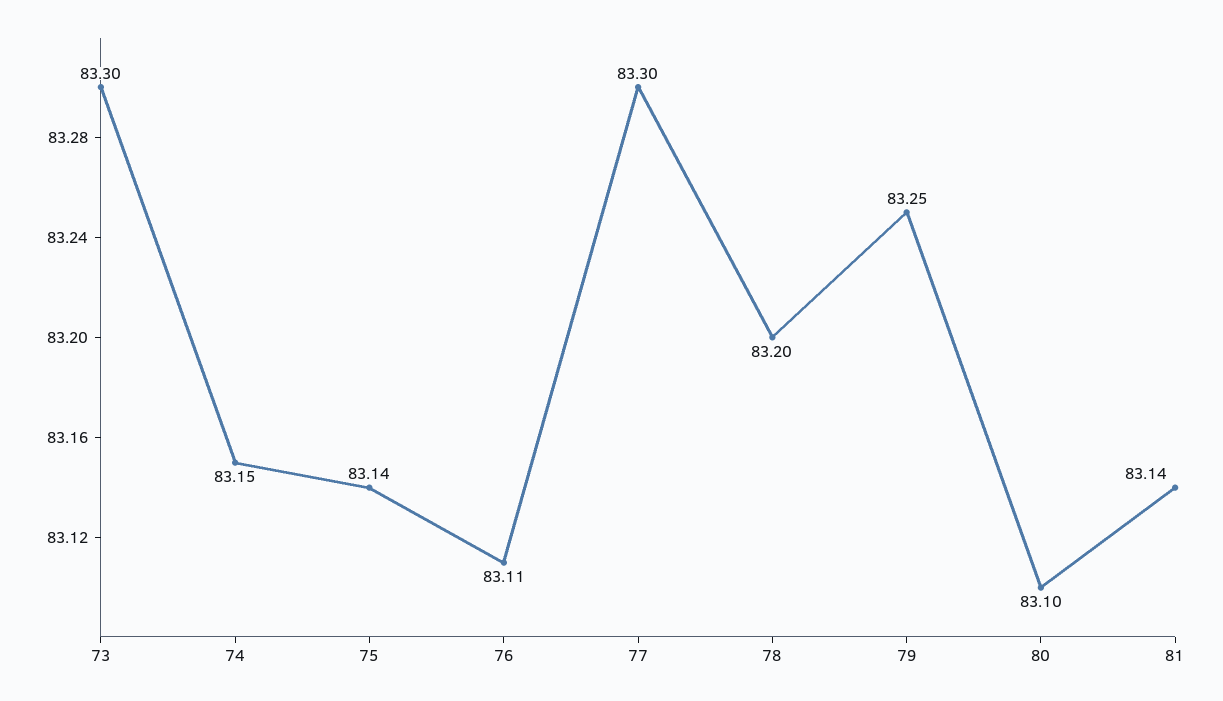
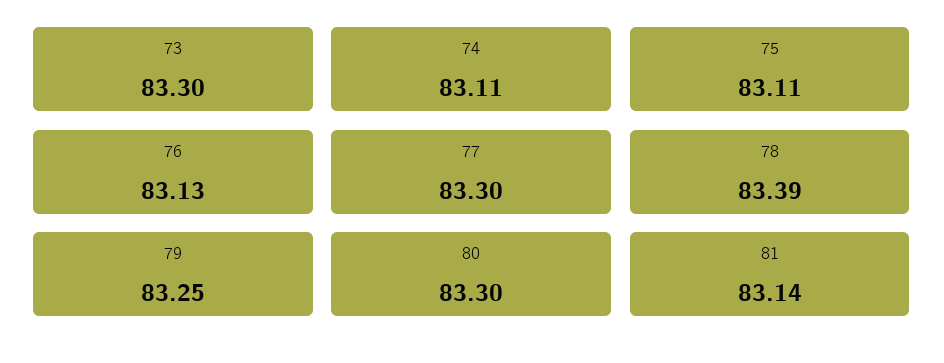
  {
    "73": 83.3,
-   "74": 83.15,
+   "74": 83.11,
-   "75": 83.14,
+   "75": 83.11,
-   "76": 83.11,
+   "76": 83.13,
    "77": 83.3,
-   "78": 83.2,
+   "78": 83.39,
    "79": 83.25,
-   "80": 83.1,
+   "80": 83.3,
    "81": 83.14
  }

